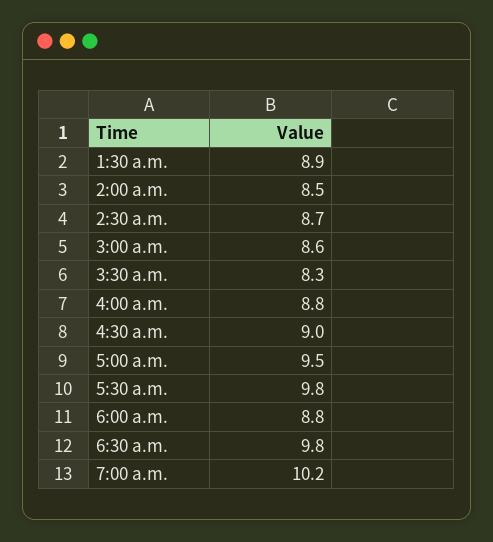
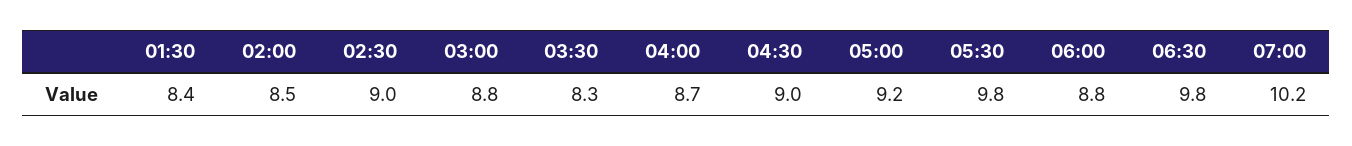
  {
-   "1:30 a.m.": 8.9,
+   "1:30 a.m.": 8.4,
    "2:00 a.m.": 8.5,
-   "2:30 a.m.": 8.7,
+   "2:30 a.m.": 9,
-   "3:00 a.m.": 8.6,
+   "3:00 a.m.": 8.8,
    "3:30 a.m.": 8.3,
-   "4:00 a.m.": 8.8,
+   "4:00 a.m.": 8.7,
    "4:30 a.m.": 9,
-   "5:00 a.m.": 9.5,
+   "5:00 a.m.": 9.2,
    "5:30 a.m.": 9.8,
    "6:00 a.m.": 8.8,
    "6:30 a.m.": 9.8,
    "7:00 a.m.": 10.2
  }

